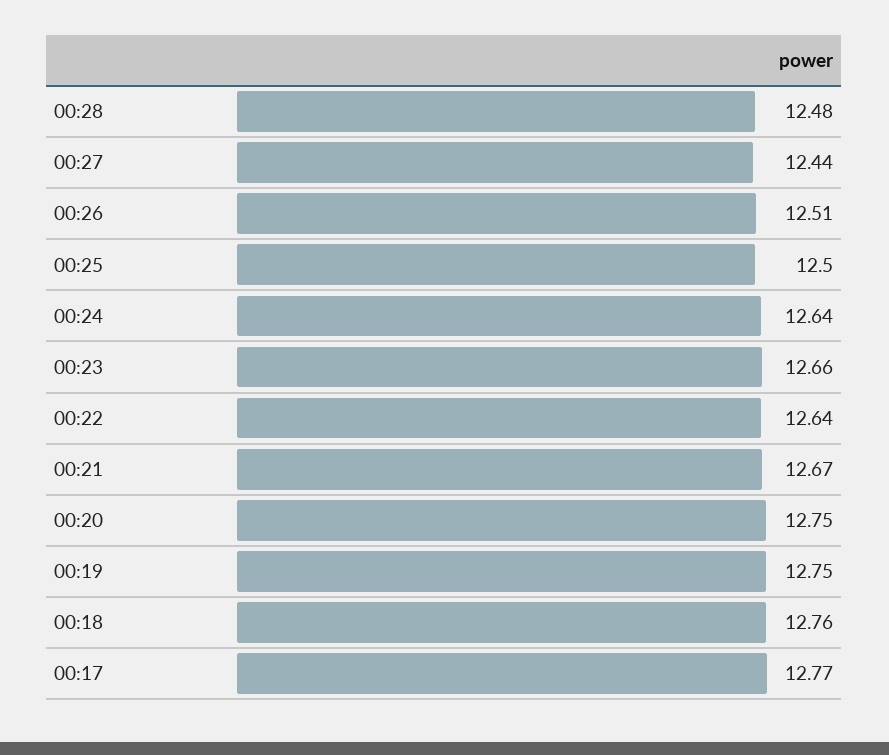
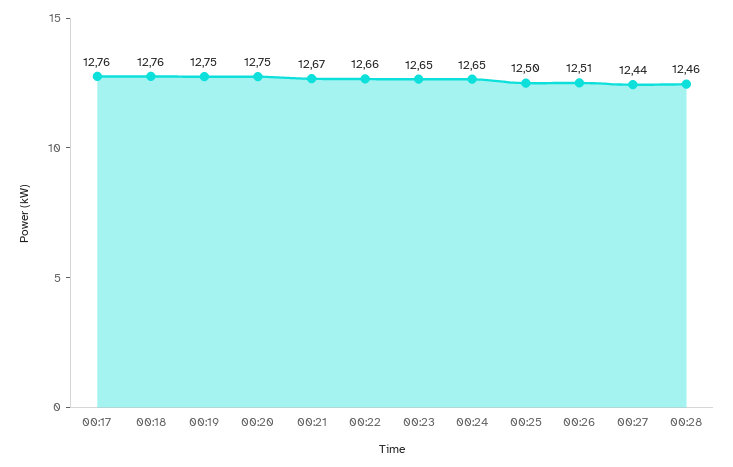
  {
-   "00:28": 12.48,
+   "00:28": 12.46,
    "00:27": 12.44,
    "00:26": 12.51,
    "00:25": 12.5,
-   "00:24": 12.64,
+   "00:24": 12.65,
-   "00:23": 12.66,
+   "00:23": 12.65,
-   "00:22": 12.64,
+   "00:22": 12.66,
    "00:21": 12.67,
    "00:20": 12.75,
    "00:19": 12.75,
    "00:18": 12.76,
-   "00:17": 12.77
+   "00:17": 12.76
  }

